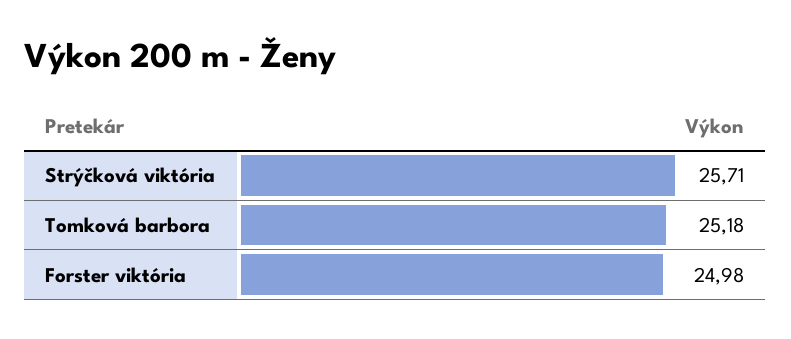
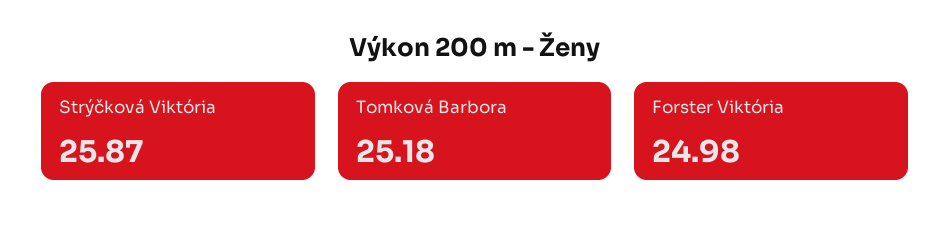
  {
-   "Strýčková viktória": 25.71,
+   "Strýčková viktória": 25.87,
    "Tomková barbora": 25.18,
    "Forster viktória": 24.98
  }

